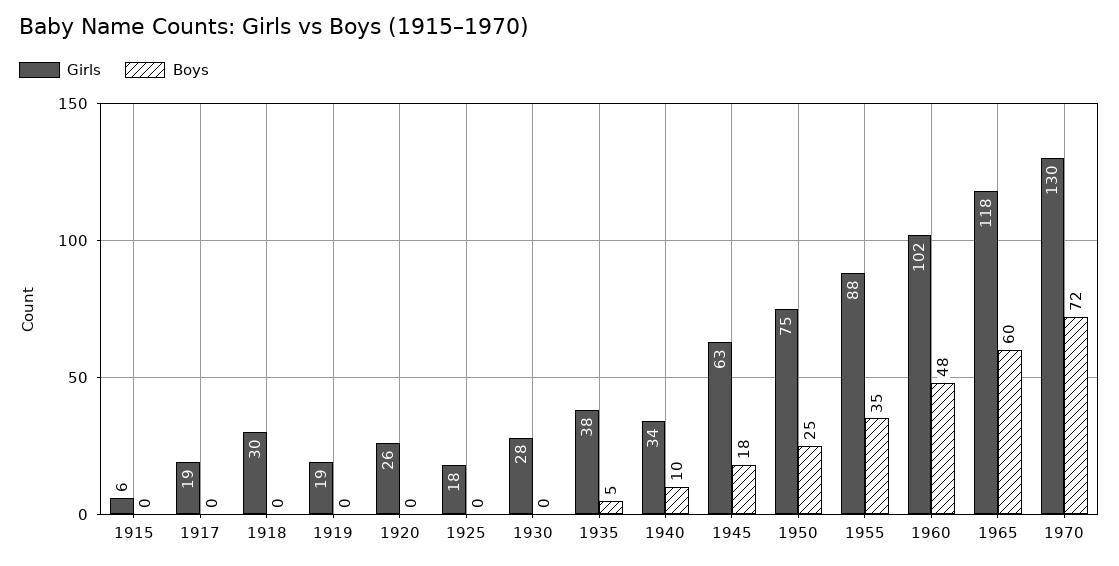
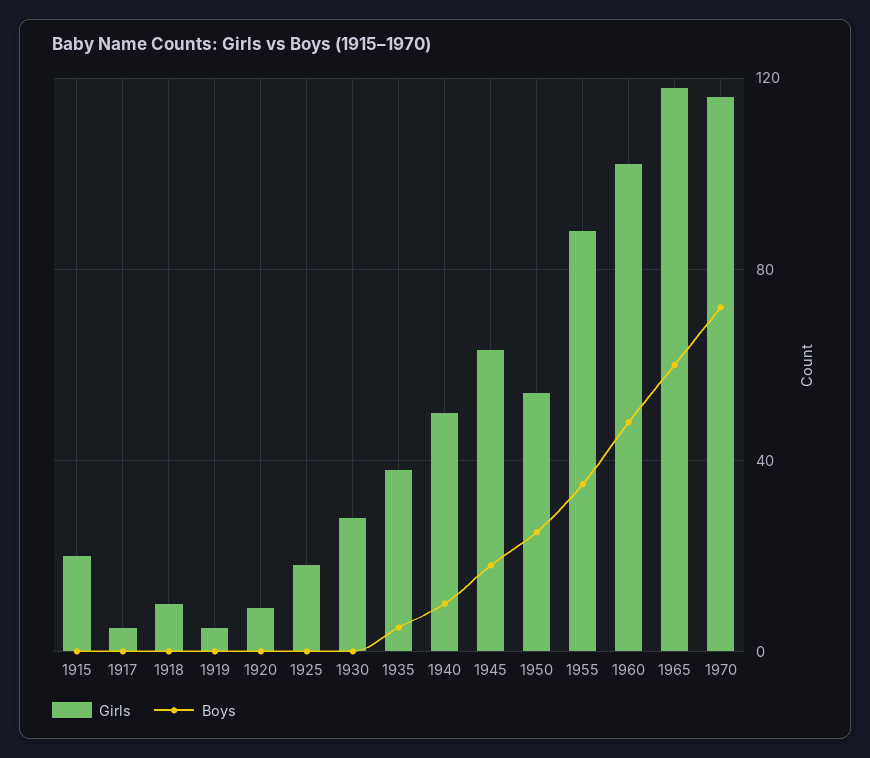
  {
    "Girls": {
-     "1915": 6,
+     "1915": 20,
-     "1917": 19,
+     "1917": 5,
-     "1918": 30,
+     "1918": 10,
-     "1919": 19,
+     "1919": 5,
-     "1920": 26,
+     "1920": 10,
      "1925": 18,
      "1930": 28,
      "1935": 38,
-     "1940": 34,
+     "1940": 50,
      "1945": 63,
-     "1950": 75,
+     "1950": 55,
      "1955": 88,
      "1960": 102,
      "1965": 118,
-     "1970": 130
+     "1970": 115
    },
    "Boys": {
      "1915": 0,
      "1917": 0,
      "1918": 0,
      "1919": 0,
      "1920": 0,
      "1925": 0,
      "1930": 0,
      "1935": 5,
      "1940": 10,
      "1945": 18,
      "1950": 25,
      "1955": 35,
      "1960": 48,
      "1965": 60,
      "1970": 72
    }
  }

